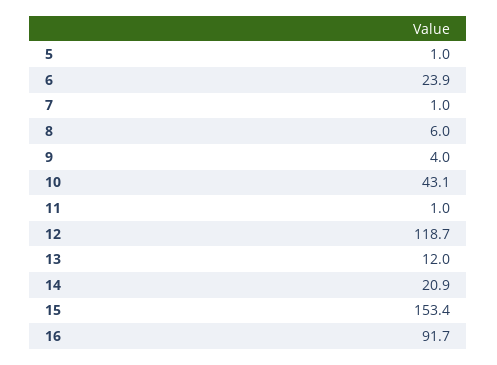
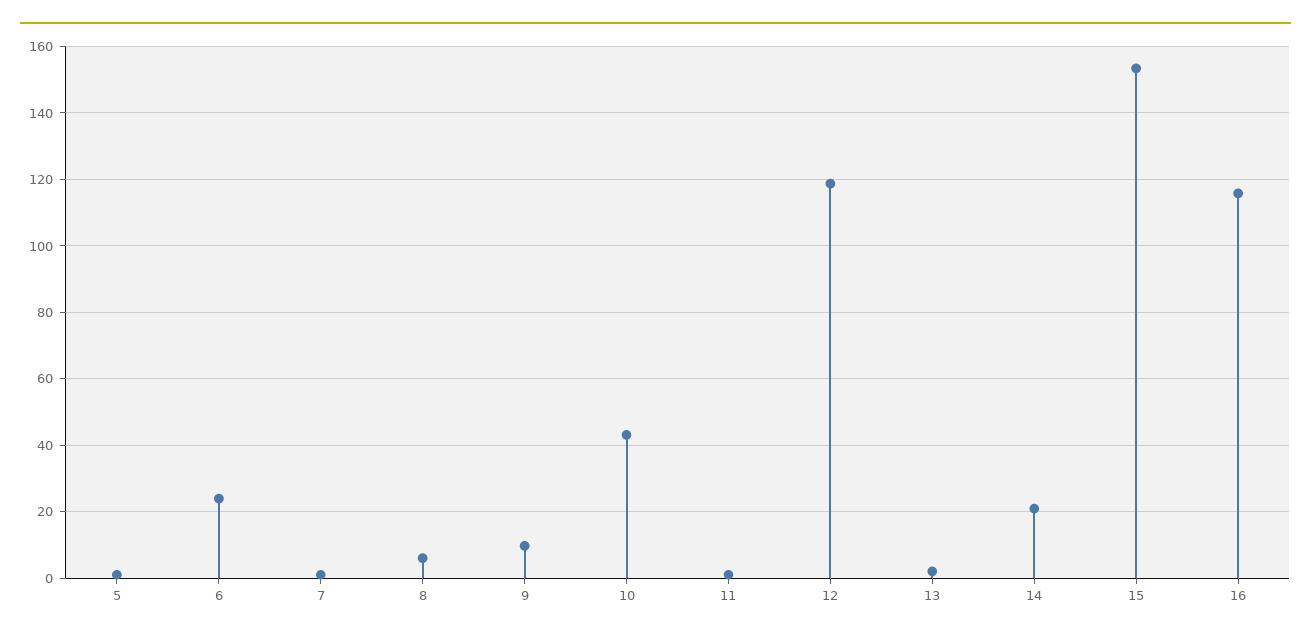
  {
    "5": 1,
    "6": 23.9,
    "7": 1,
    "8": 6,
-   "9": 4,
+   "9": 10,
    "10": 43.1,
    "11": 1,
    "12": 118.7,
-   "13": 12,
+   "13": 2,
    "14": 20.9,
    "15": 153.4,
-   "16": 91.7
+   "16": 116
  }

